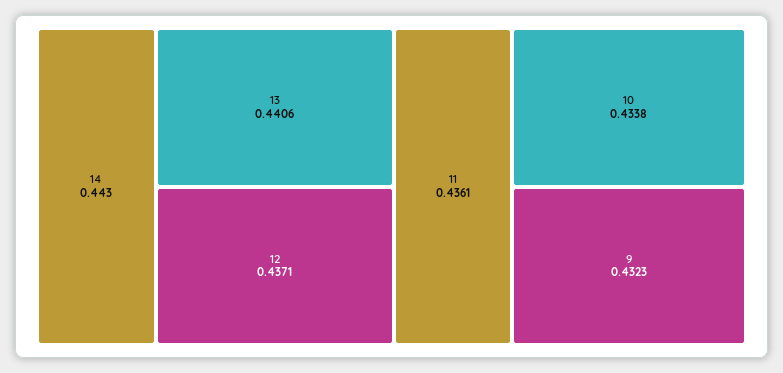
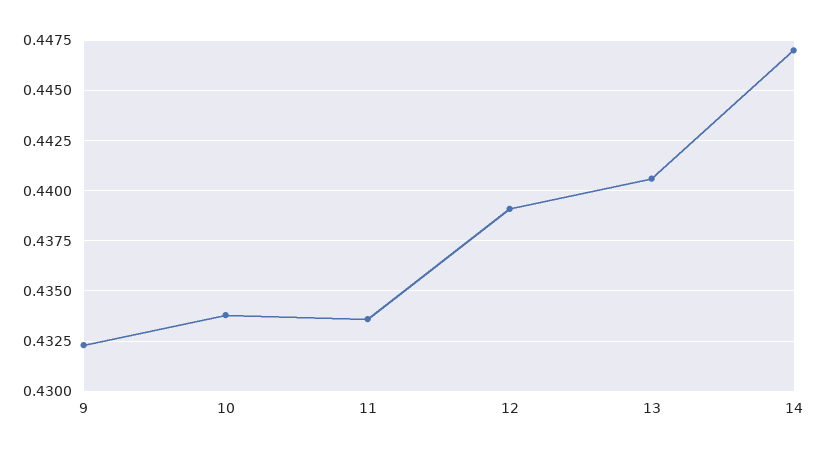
  {
-   "14": 0.443,
+   "14": 0.447,
    "13": 0.4406,
-   "12": 0.4371,
+   "12": 0.439,
-   "11": 0.4361,
+   "11": 0.4335,
    "10": 0.4338,
    "9": 0.4323
  }

